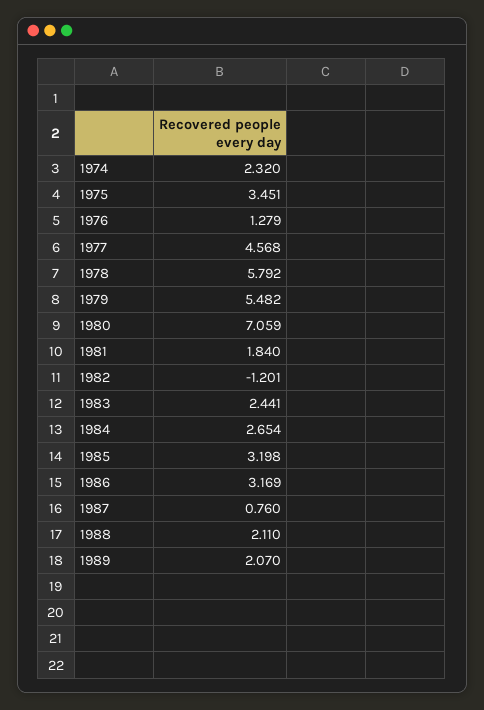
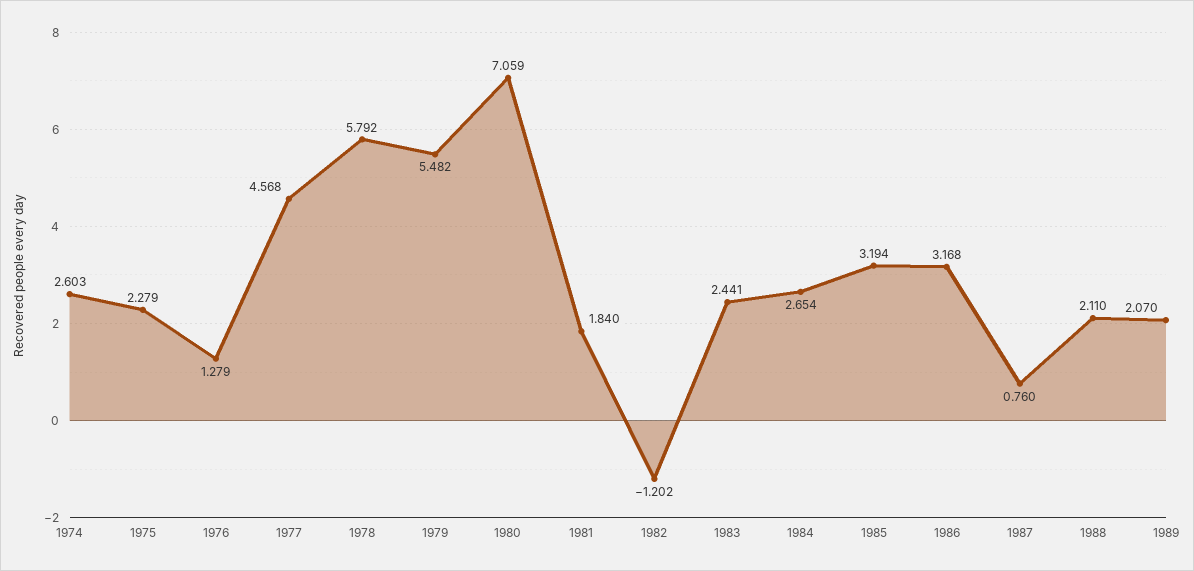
  {
-   "1974": 2.32,
+   "1974": 2.603,
-   "1975": 3.451,
+   "1975": 2.279,
    "1976": 1.279,
    "1977": 4.568,
    "1978": 5.792,
    "1979": 5.482,
    "1980": 7.059,
    "1981": 1.84,
-   "1982": -1.201,
+   "1982": -1.202,
    "1983": 2.441,
    "1984": 2.654,
-   "1985": 3.198,
+   "1985": 3.194,
-   "1986": 3.169,
+   "1986": 3.168,
    "1987": 0.76,
    "1988": 2.11,
    "1989": 2.07
  }

